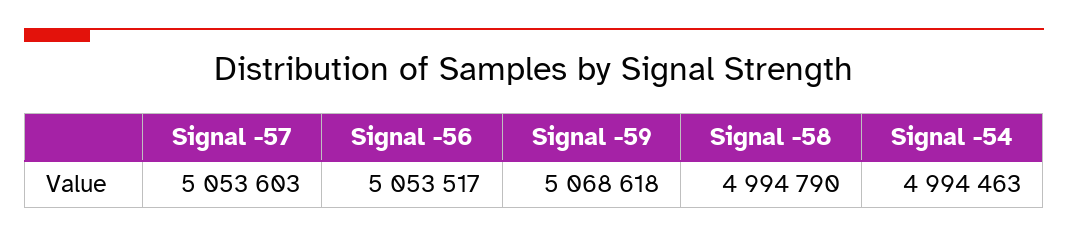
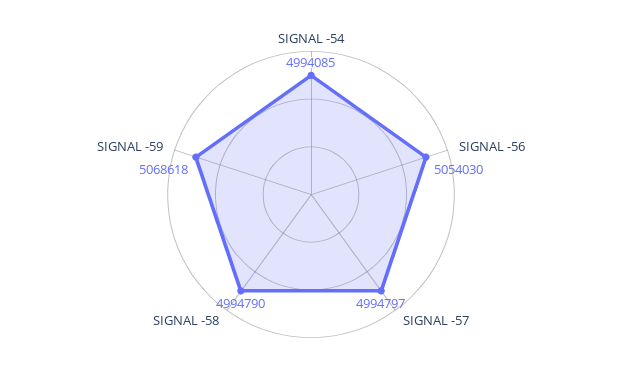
  {
-   "Signal -57": 5053603,
+   "Signal -57": 4994797,
-   "Signal -56": 5053517,
+   "Signal -56": 5054030,
    "Signal -59": 5068618,
    "Signal -58": 4994790,
-   "Signal -54": 4994463
+   "Signal -54": 4994085
  }

